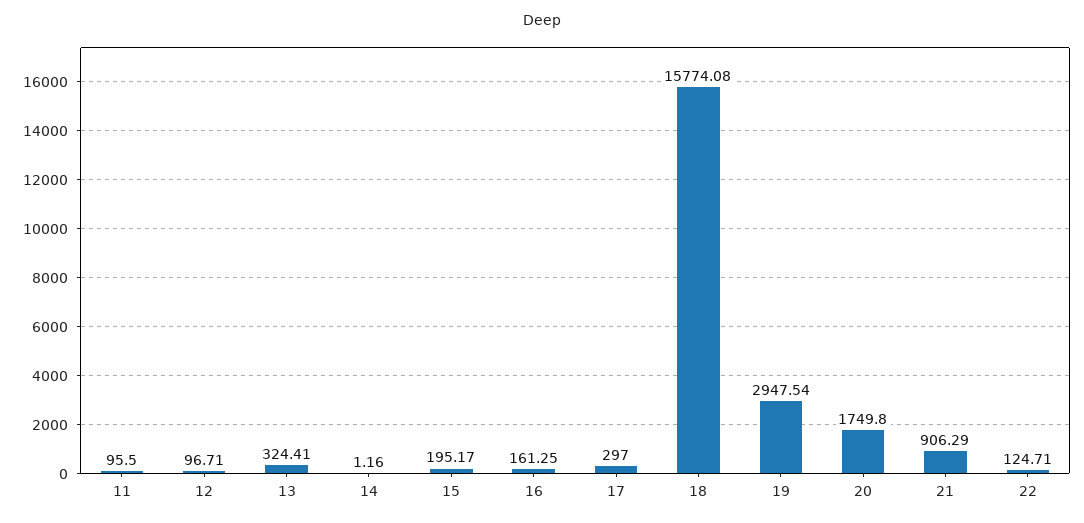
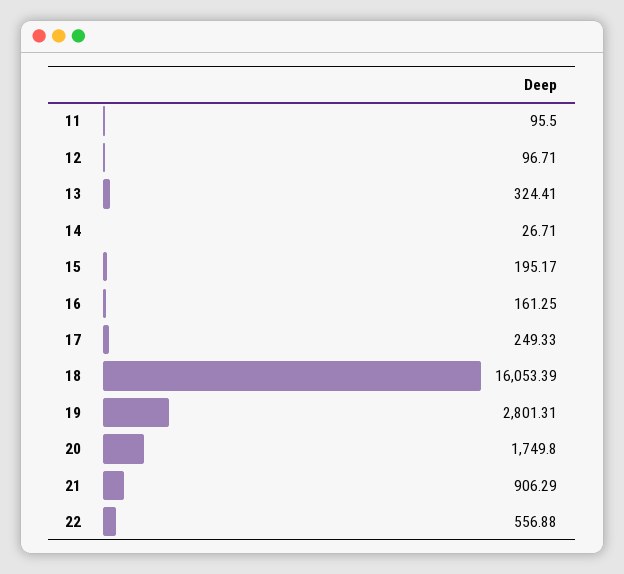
  {
    "11": 95.5,
    "12": 96.71,
    "13": 324.41,
-   "14": 1.16,
+   "14": 26.71,
    "15": 195.17,
    "16": 161.25,
-   "17": 297,
+   "17": 249.33,
-   "18": 15774.08,
+   "18": 16053.39,
-   "19": 2947.54,
+   "19": 2801.31,
    "20": 1749.8,
    "21": 906.29,
-   "22": 124.71
+   "22": 556.88
  }

